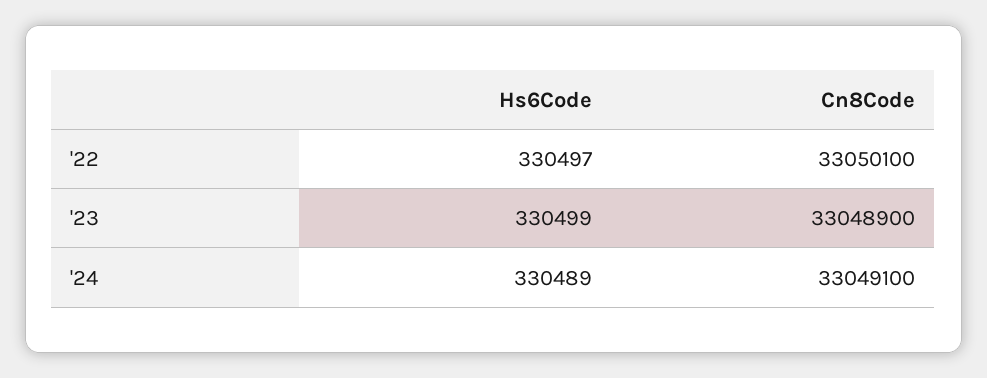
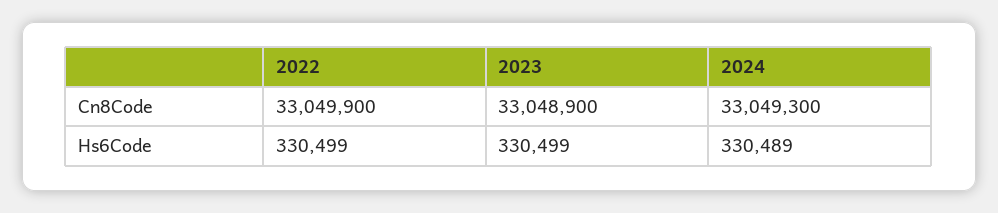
  {
    "Hs6Code": {
-     "'22": 330497,
+     "'22": 330499,
      "'23": 330499,
      "'24": 330489
    },
    "Cn8Code": {
-     "'22": 33050100,
+     "'22": 33049900,
      "'23": 33048900,
-     "'24": 33049100
+     "'24": 33049300
    }
  }

